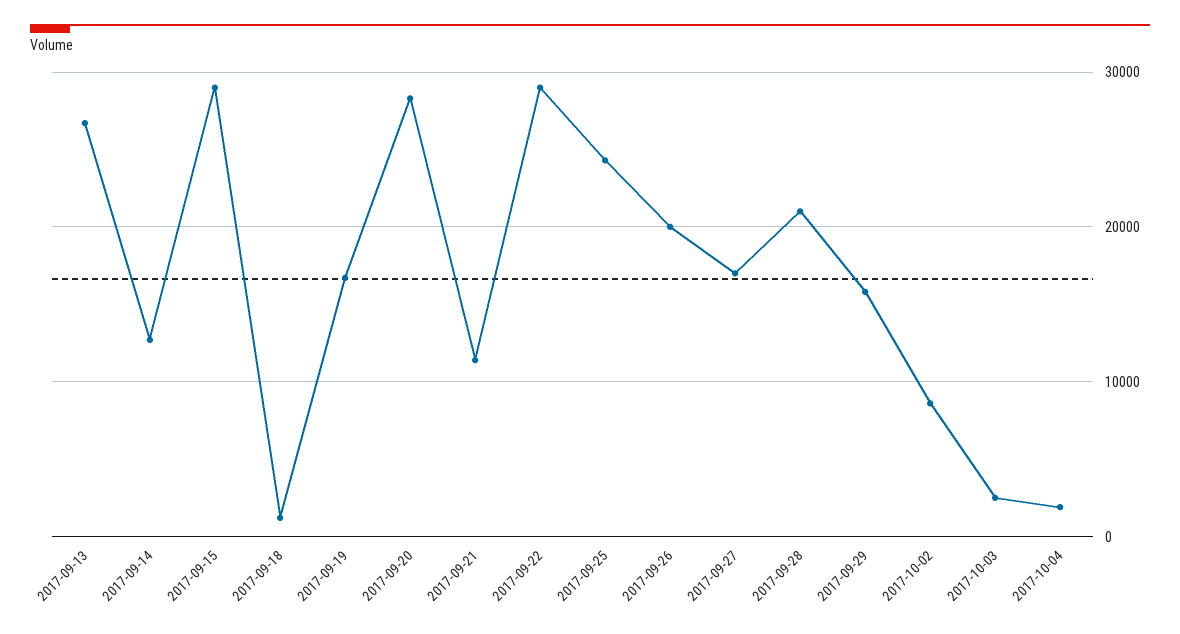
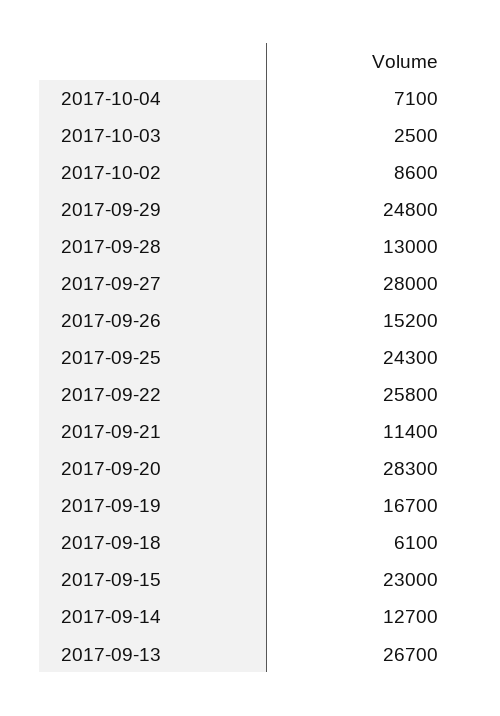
  {
    "2017-09-13": 26700,
    "2017-09-14": 12700,
-   "2017-09-15": 29000,
+   "2017-09-15": 23000,
-   "2017-09-18": 1000,
+   "2017-09-18": 6100,
    "2017-09-19": 16700,
    "2017-09-20": 28300,
    "2017-09-21": 11400,
-   "2017-09-22": 29000,
+   "2017-09-22": 25800,
    "2017-09-25": 24300,
-   "2017-09-26": 20000,
+   "2017-09-26": 15200,
-   "2017-09-27": 17000,
+   "2017-09-27": 28000,
-   "2017-09-28": 21000,
+   "2017-09-28": 13000,
-   "2017-09-29": 16000,
+   "2017-09-29": 24800,
    "2017-10-02": 8600,
    "2017-10-03": 2500,
-   "2017-10-04": 2000
+   "2017-10-04": 7100
  }

